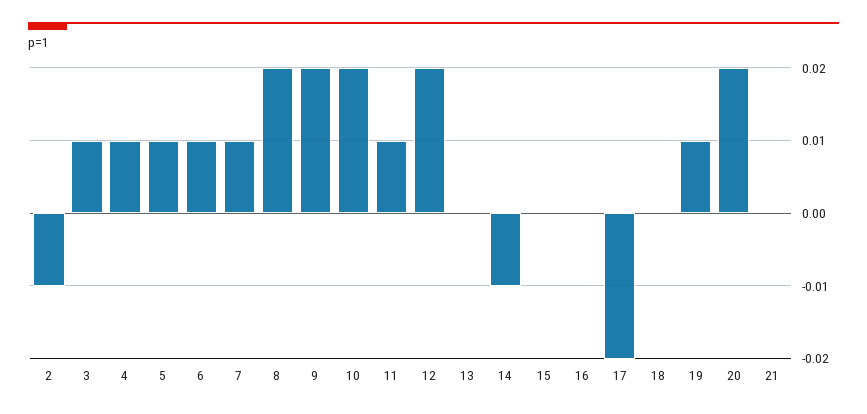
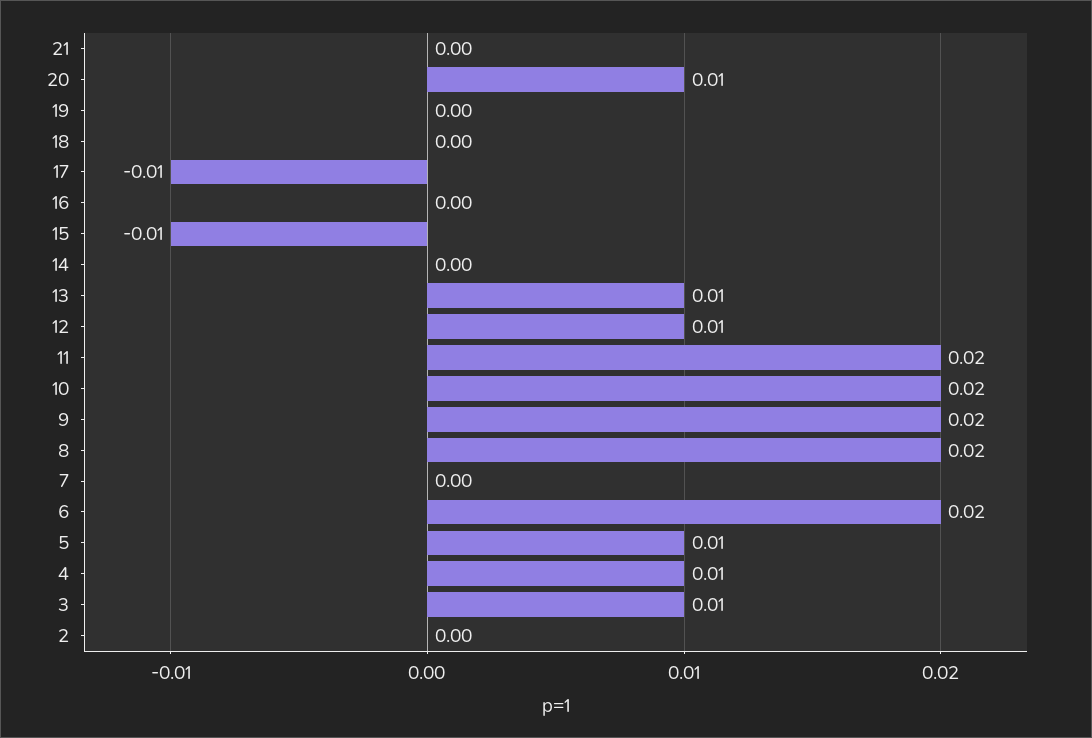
  {
-   "2": -0.01,
+   "2": 0,
    "3": 0.01,
    "4": 0.01,
    "5": 0.01,
-   "6": 0.01,
+   "6": 0.02,
-   "7": 0.01,
+   "7": 0,
    "8": 0.02,
    "9": 0.02,
    "10": 0.02,
-   "11": 0.01,
+   "11": 0.02,
-   "12": 0.02,
+   "12": 0.01,
-   "13": 0,
+   "13": 0.01,
-   "14": -0.01,
+   "14": 0,
-   "15": 0,
+   "15": -0.01,
    "16": 0,
-   "17": -0.02,
+   "17": -0.01,
    "18": 0,
-   "19": 0.01,
+   "19": 0,
-   "20": 0.02,
+   "20": 0.01,
    "21": 0
  }

